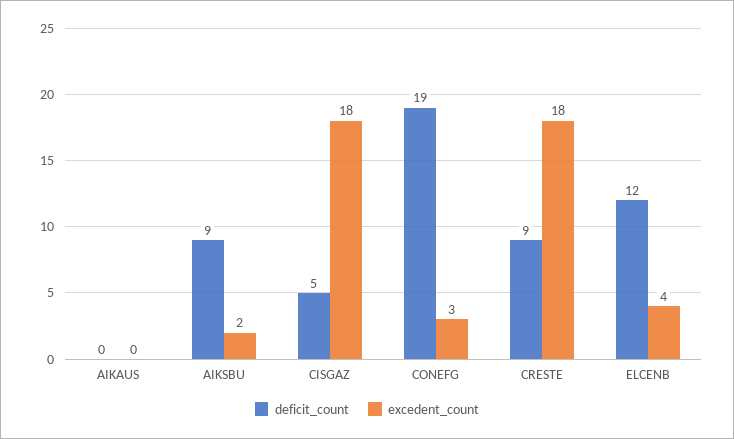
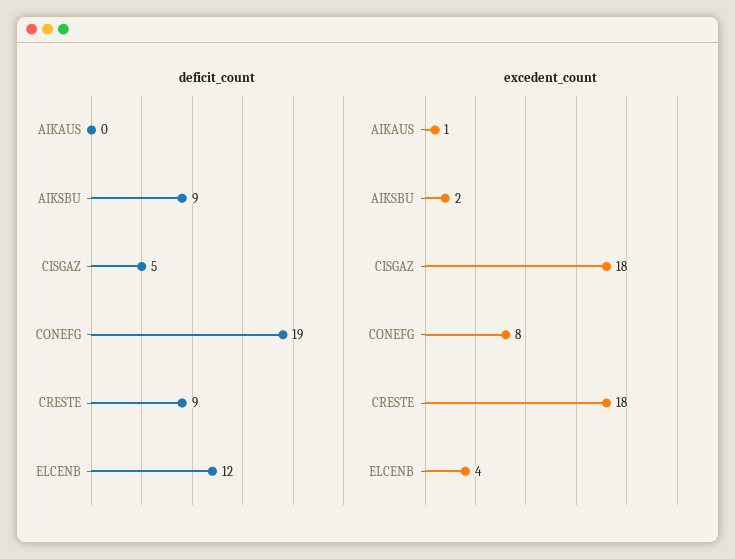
  {
    "deficit_count": {
      "AIKAUS": 0,
      "AIKSBU": 9,
      "CISGAZ": 5,
      "CONEFG": 19,
      "CRESTE": 9,
      "ELCENB": 12
    },
    "excedent_count": {
-     "AIKAUS": 0,
+     "AIKAUS": 1,
      "AIKSBU": 2,
      "CISGAZ": 18,
-     "CONEFG": 3,
+     "CONEFG": 8,
      "CRESTE": 18,
      "ELCENB": 4
    }
  }

